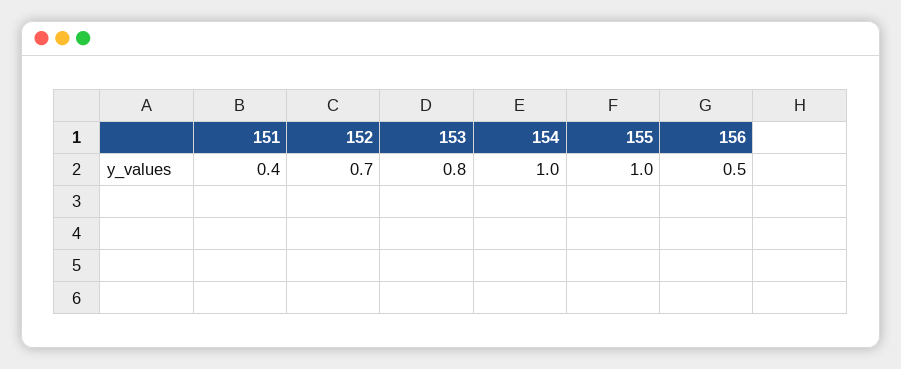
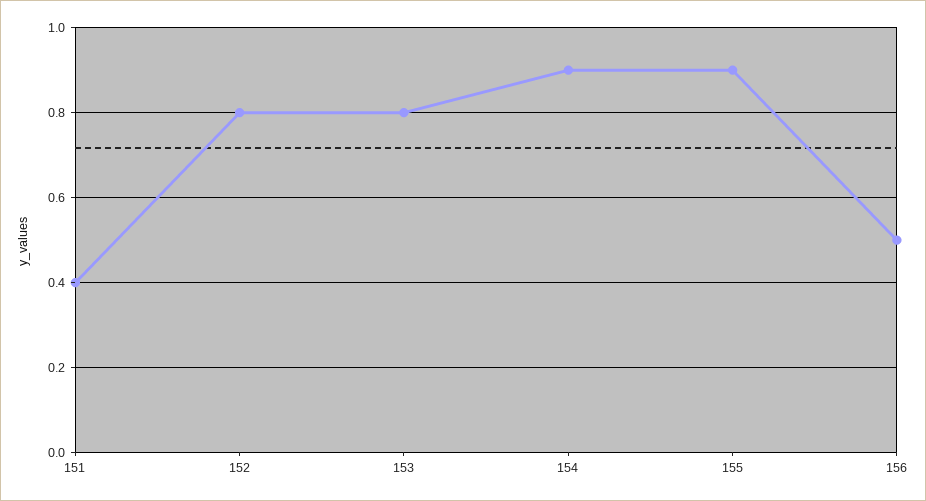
  {
    "151": 0.4,
-   "152": 0.7,
+   "152": 0.8,
    "153": 0.8,
-   "154": 1,
+   "154": 0.9,
-   "155": 1,
+   "155": 0.9,
    "156": 0.5
  }

